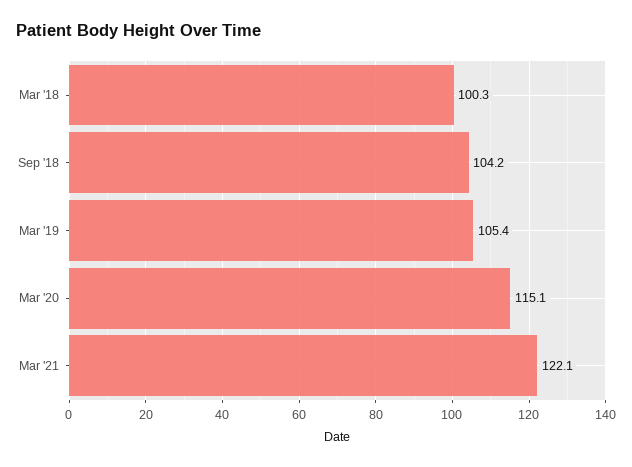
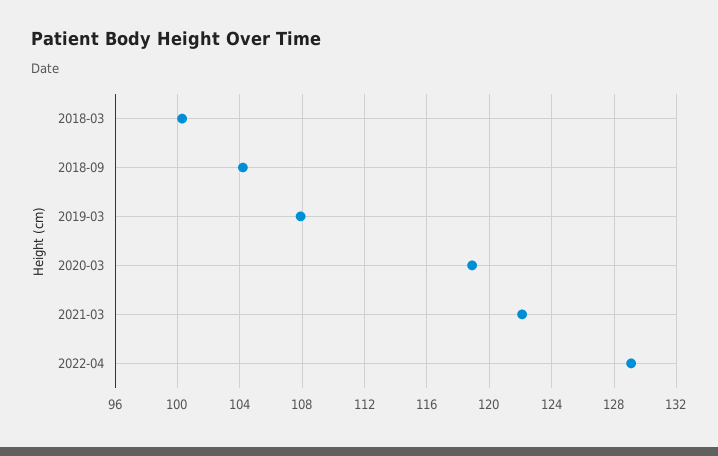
  {
    "Mar '18": 100.3,
    "Sep '18": 104.2,
-   "Mar '19": 105.4,
+   "Mar '19": 108,
-   "Mar '20": 115.1,
+   "Mar '20": 119,
-   "Mar '21": 122.1
+   "Mar '21": 122.1,
+   "2022-04": 129
  }

